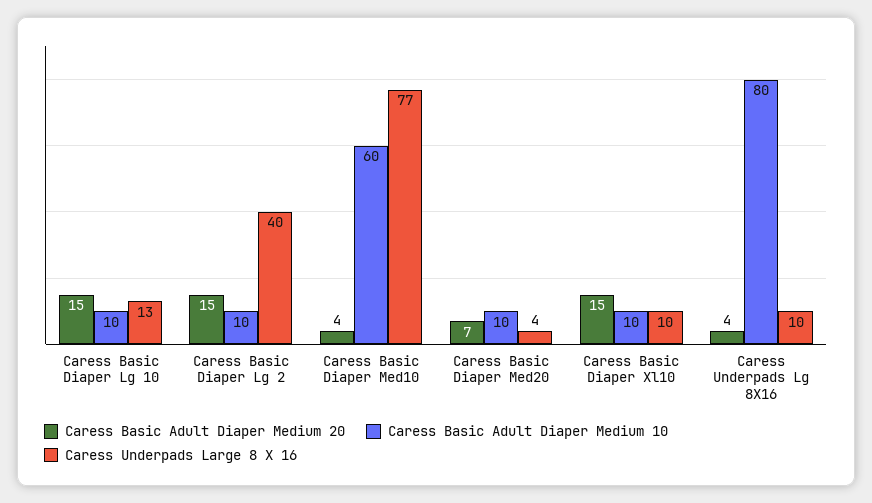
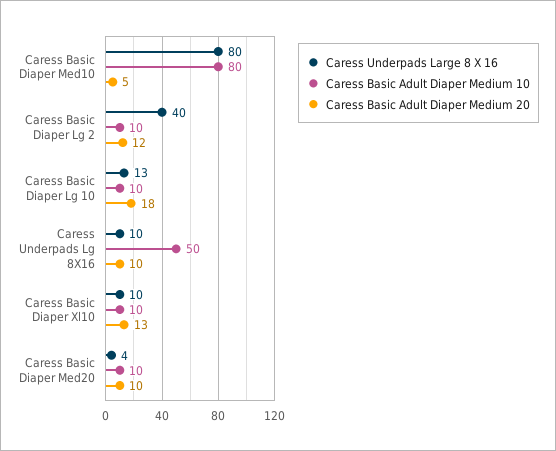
  {
    "Caress Basic Adult Diaper Medium 20": {
-     "Caress Basic Diaper Lg 10": 15,
+     "Caress Basic Diaper Lg 10": 18,
-     "Caress Basic Diaper Lg 2": 15,
+     "Caress Basic Diaper Lg 2": 12,
-     "Caress Basic Diaper Med10": 4,
+     "Caress Basic Diaper Med10": 5,
-     "Caress Basic Diaper Med20": 7,
+     "Caress Basic Diaper Med20": 10,
-     "Caress Basic Diaper Xl10": 15,
+     "Caress Basic Diaper Xl10": 13,
-     "Caress Underpads Lg 8X16": 4
+     "Caress Underpads Lg 8X16": 10
    },
    "Caress Basic Adult Diaper Medium 10": {
      "Caress Basic Diaper Lg 10": 10,
      "Caress Basic Diaper Lg 2": 10,
-     "Caress Basic Diaper Med10": 60,
+     "Caress Basic Diaper Med10": 80,
      "Caress Basic Diaper Med20": 10,
      "Caress Basic Diaper Xl10": 10,
-     "Caress Underpads Lg 8X16": 80
+     "Caress Underpads Lg 8X16": 50
    },
    "Caress Underpads Large 8 X 16": {
      "Caress Basic Diaper Lg 10": 13,
      "Caress Basic Diaper Lg 2": 40,
-     "Caress Basic Diaper Med10": 77,
+     "Caress Basic Diaper Med10": 80,
      "Caress Basic Diaper Med20": 4,
      "Caress Basic Diaper Xl10": 10,
      "Caress Underpads Lg 8X16": 10
    }
  }

